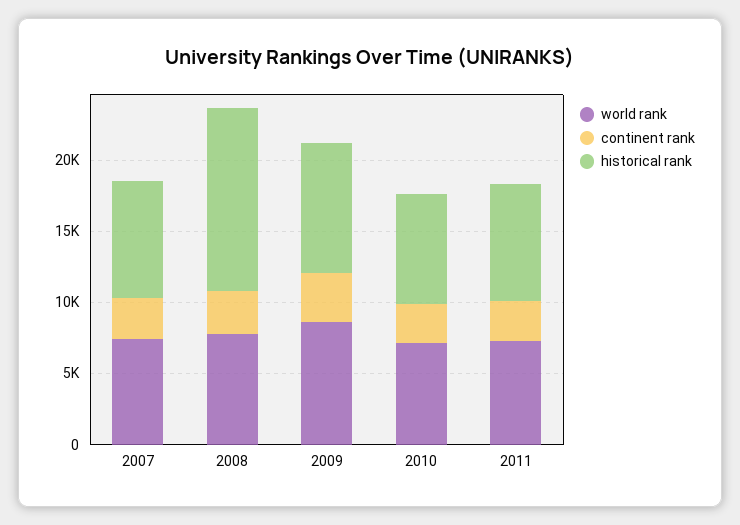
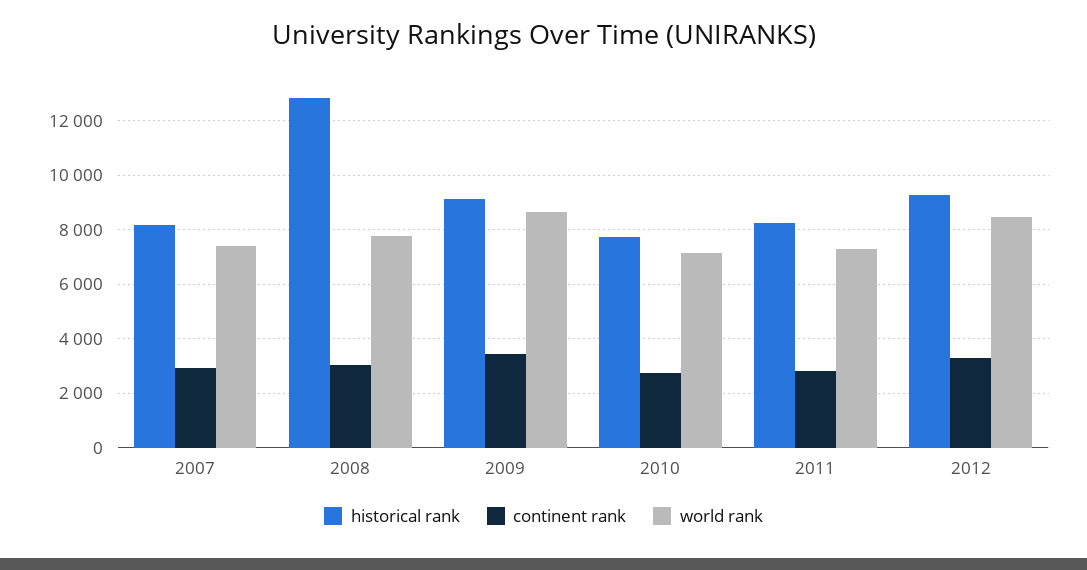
  {
    "world rank": {
      "2007": 7500,
      "2008": 7750,
      "2009": 8750,
      "2010": 7250,
-     "2011": 7250
+     "2011": 7250,
+     "2012": 8500
    },
    "continent rank": {
      "2007": 3000,
      "2008": 3000,
      "2009": 3500,
      "2010": 2750,
-     "2011": 2750
+     "2011": 2750,
+     "2012": 3250
    },
    "historical rank": {
      "2007": 8250,
      "2008": 12750,
      "2009": 9250,
      "2010": 7750,
-     "2011": 8250
+     "2011": 8250,
+     "2012": 9250
    }
  }

